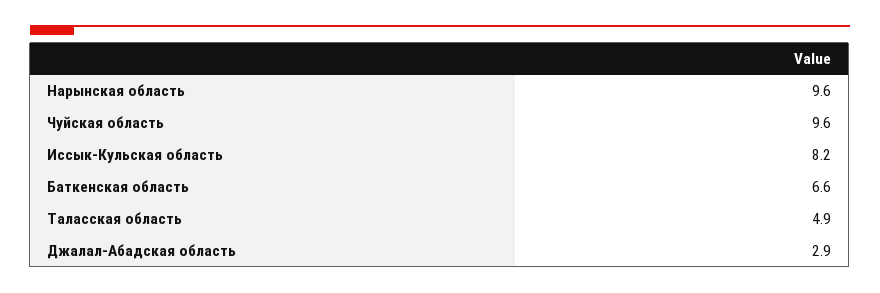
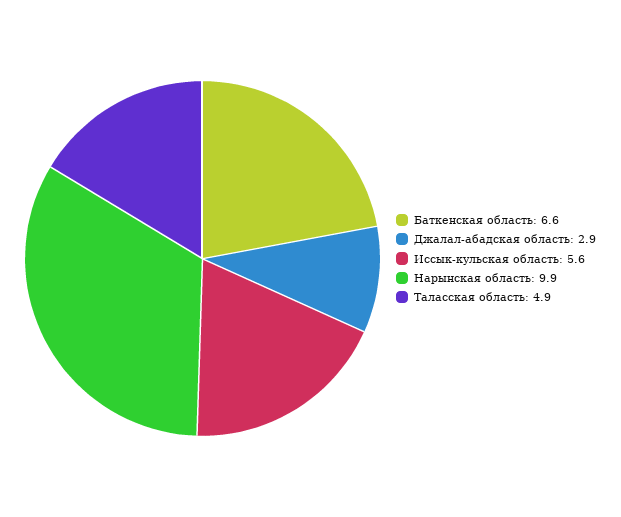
  {
-   "Нарынская область": 9.6,
+   "Нарынская область": 9.9,
-   "Чуйская область": 9.6,
-   "Иссык-Кульская область": 8.2,
+   "Иссык-Кульская область": 5.6,
    "Баткенская область": 6.6,
    "Таласская область": 4.9,
    "Джалал-Абадская область": 2.9
  }

